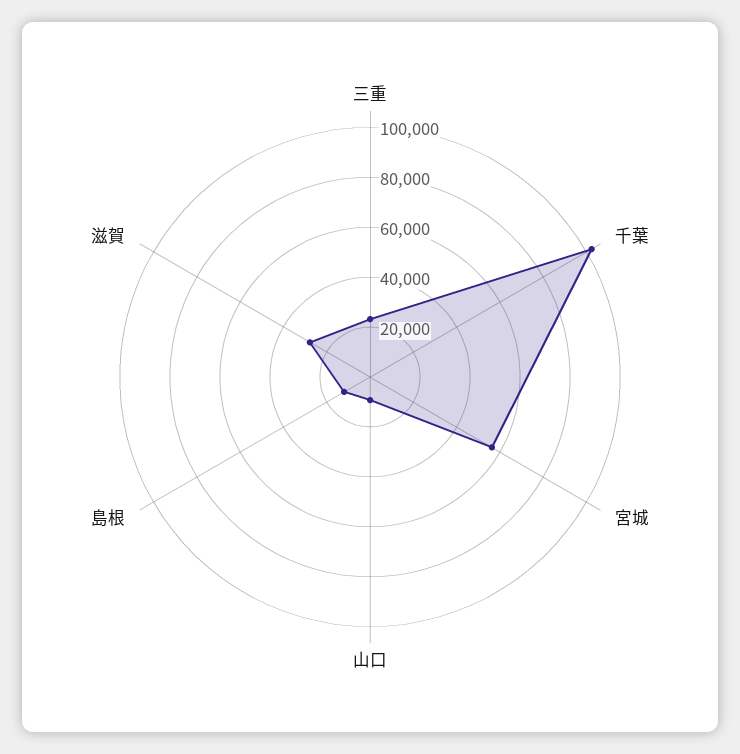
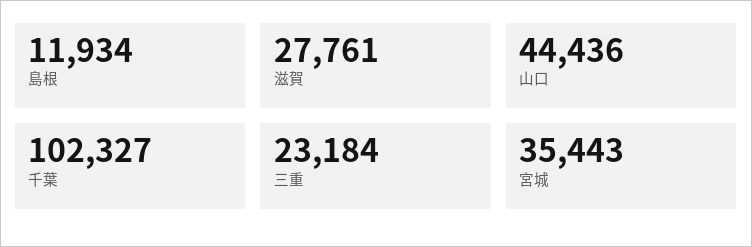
  {
    "三重": 23184,
    "千葉": 102327,
-   "宮城": 55000,
+   "宮城": 35443,
-   "山口": 10000,
+   "山口": 44436,
    "島根": 11934,
    "滋賀": 27761
  }

